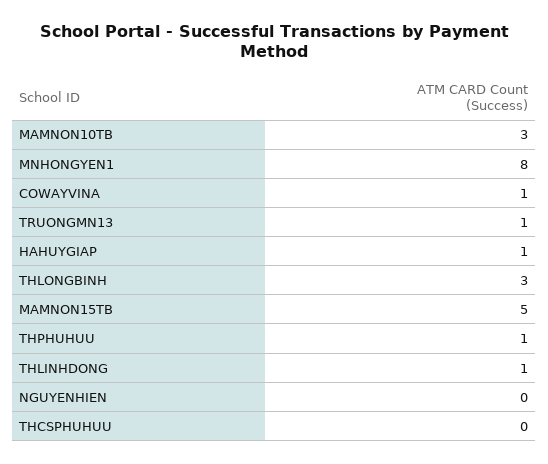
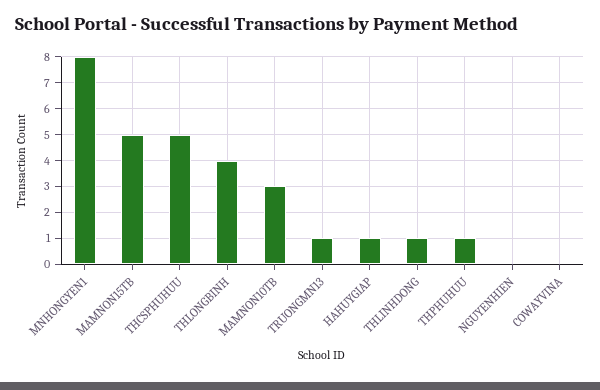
  {
    "MAMNON10TB": 3,
    "MNHONGYEN1": 8,
-   "COWAYVINA": 1,
+   "COWAYVINA": 0,
    "TRUONGMN13": 1,
    "HAHUYGIAP": 1,
-   "THLONGBINH": 3,
+   "THLONGBINH": 4,
    "MAMNON15TB": 5,
    "THPHUHUU": 1,
    "THLINHDONG": 1,
    "NGUYENHIEN": 0,
-   "THCSPHUHUU": 0
+   "THCSPHUHUU": 5
  }

